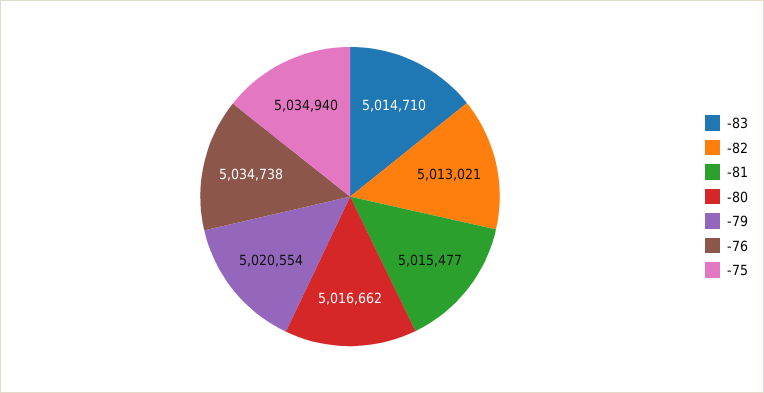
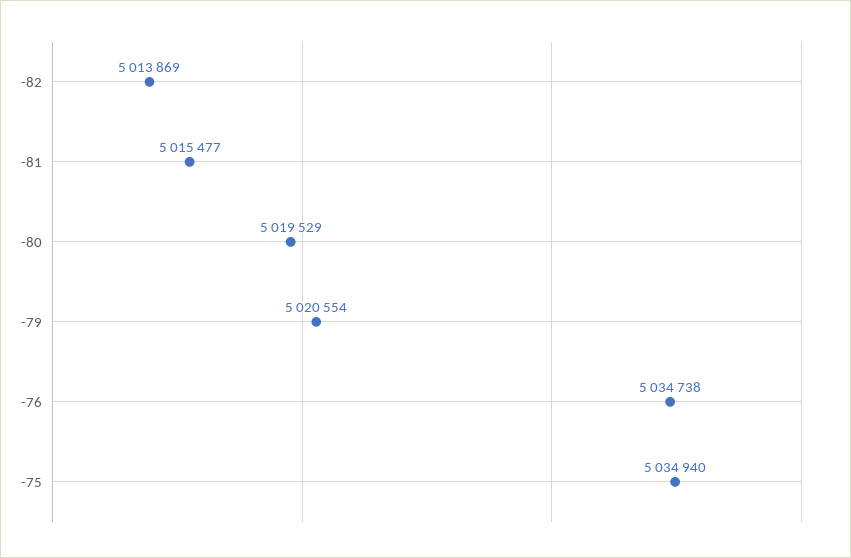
  {
-   "-83": 5014710,
-   "-82": 5013021,
+   "-82": 5013869,
    "-81": 5015477,
-   "-80": 5016662,
+   "-80": 5019529,
    "-79": 5020554,
    "-76": 5034738,
    "-75": 5034940
  }

